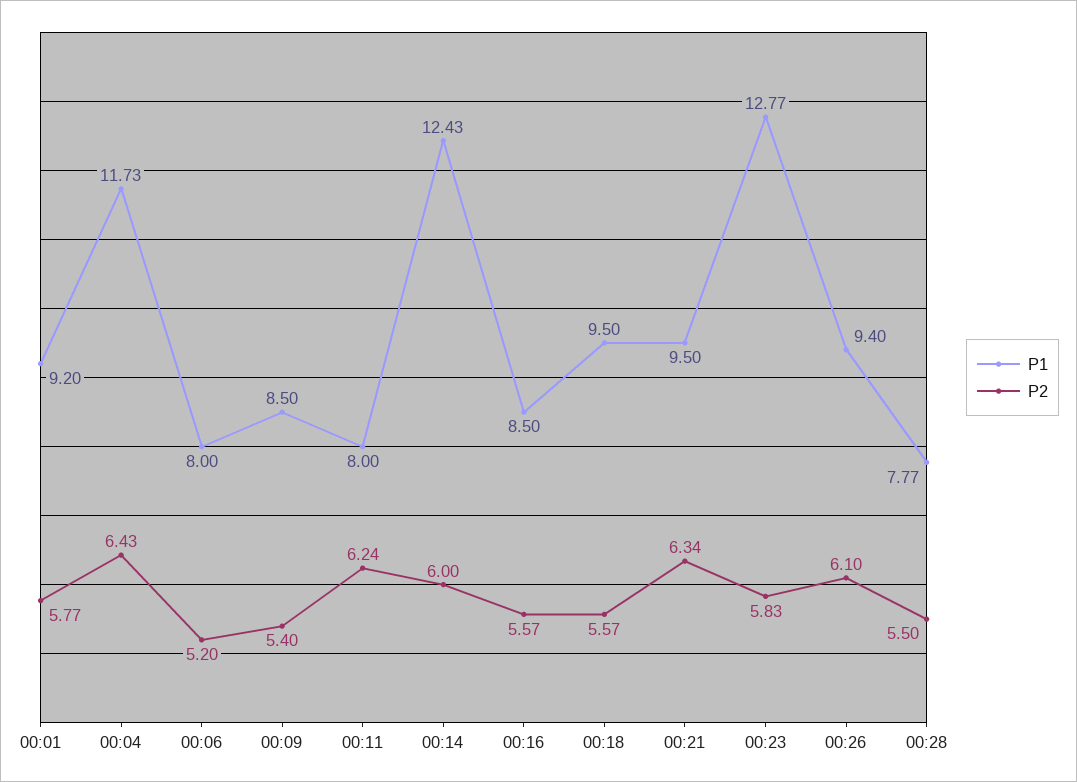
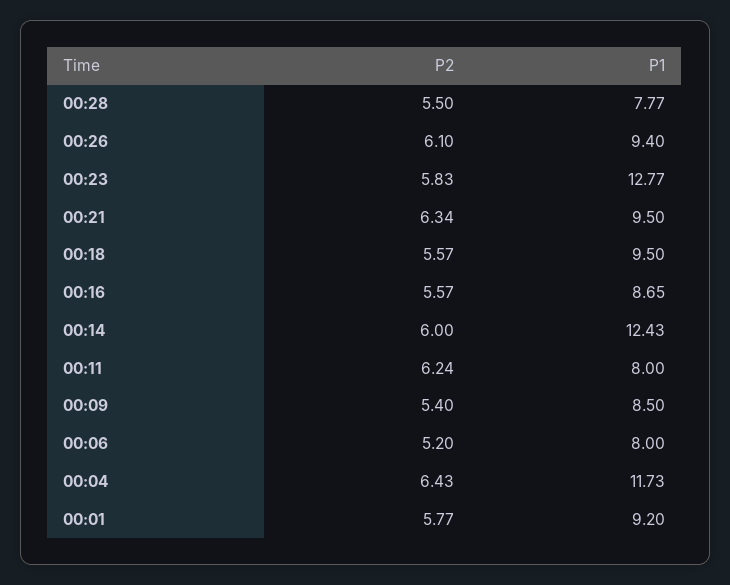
  {
    "P1": {
      "00:01": 9.2,
      "00:04": 11.73,
      "00:06": 8,
      "00:09": 8.5,
      "00:11": 8,
      "00:14": 12.43,
-     "00:16": 8.5,
+     "00:16": 8.65,
      "00:18": 9.5,
      "00:21": 9.5,
      "00:23": 12.77,
      "00:26": 9.4,
      "00:28": 7.77
    },
    "P2": {
      "00:01": 5.77,
      "00:04": 6.43,
      "00:06": 5.2,
      "00:09": 5.4,
      "00:11": 6.24,
      "00:14": 6,
      "00:16": 5.57,
      "00:18": 5.57,
      "00:21": 6.34,
      "00:23": 5.83,
      "00:26": 6.1,
      "00:28": 5.5
    }
  }

